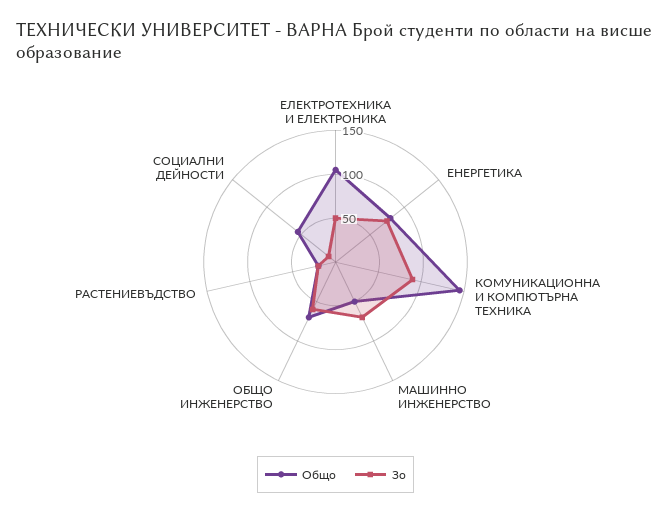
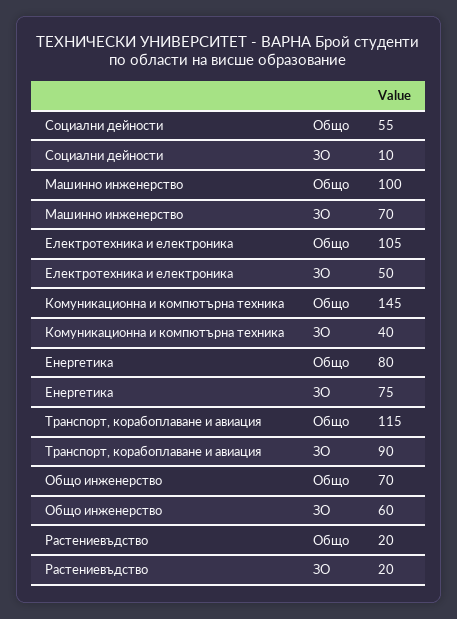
  {
    "Общо": {
      "ЕЛЕКТРОТЕХНИКА И ЕЛЕКТРОНИКА": 105,
      "ЕНЕРГЕТИКА": 80,
      "КОМУНИКАЦИОННА И КОМПЮТЪРНА ТЕХНИКА": 145,
-     "МАШИННО ИНЖЕНЕРСТВО": 50,
+     "МАШИННО ИНЖЕНЕРСТВО": 100,
      "ОБЩО ИНЖЕНЕРСТВО": 70,
      "РАСТЕНИЕВЪДСТВО": 20,
-     "СОЦИАЛНИ ДЕЙНОСТИ": 55
+     "СОЦИАЛНИ ДЕЙНОСТИ": 55,
+     "Транспорт, корабоплаване и авиация": 115
    },
    "Зо": {
      "ЕЛЕКТРОТЕХНИКА И ЕЛЕКТРОНИКА": 50,
      "ЕНЕРГЕТИКА": 75,
-     "КОМУНИКАЦИОННА И КОМПЮТЪРНА ТЕХНИКА": 90,
+     "КОМУНИКАЦИОННА И КОМПЮТЪРНА ТЕХНИКА": 40,
      "МАШИННО ИНЖЕНЕРСТВО": 70,
      "ОБЩО ИНЖЕНЕРСТВО": 60,
      "РАСТЕНИЕВЪДСТВО": 20,
-     "СОЦИАЛНИ ДЕЙНОСТИ": 10
+     "СОЦИАЛНИ ДЕЙНОСТИ": 10,
+     "Транспорт, корабоплаване и авиация": 90
    }
  }

